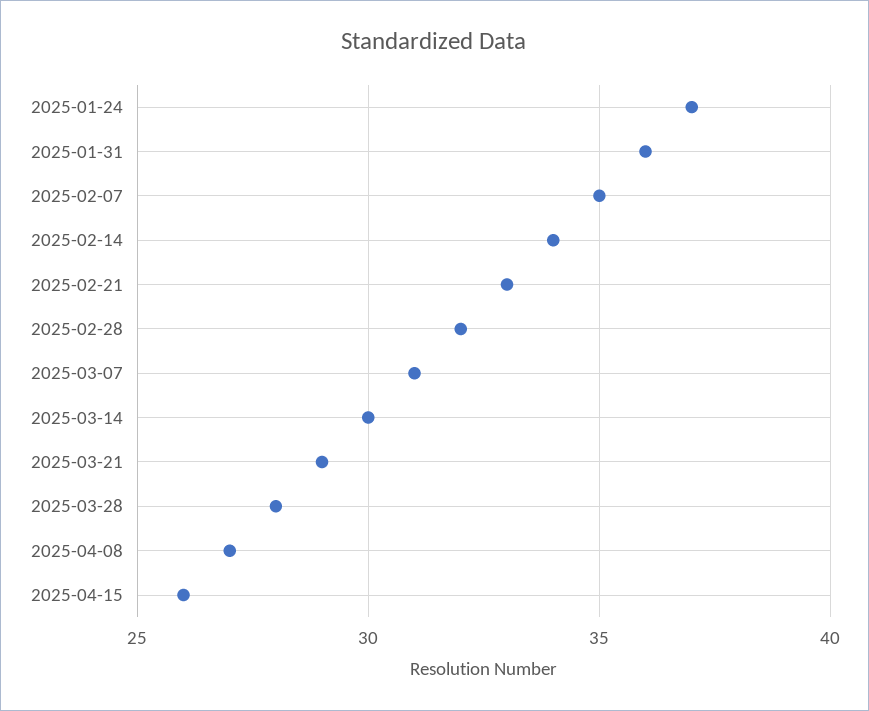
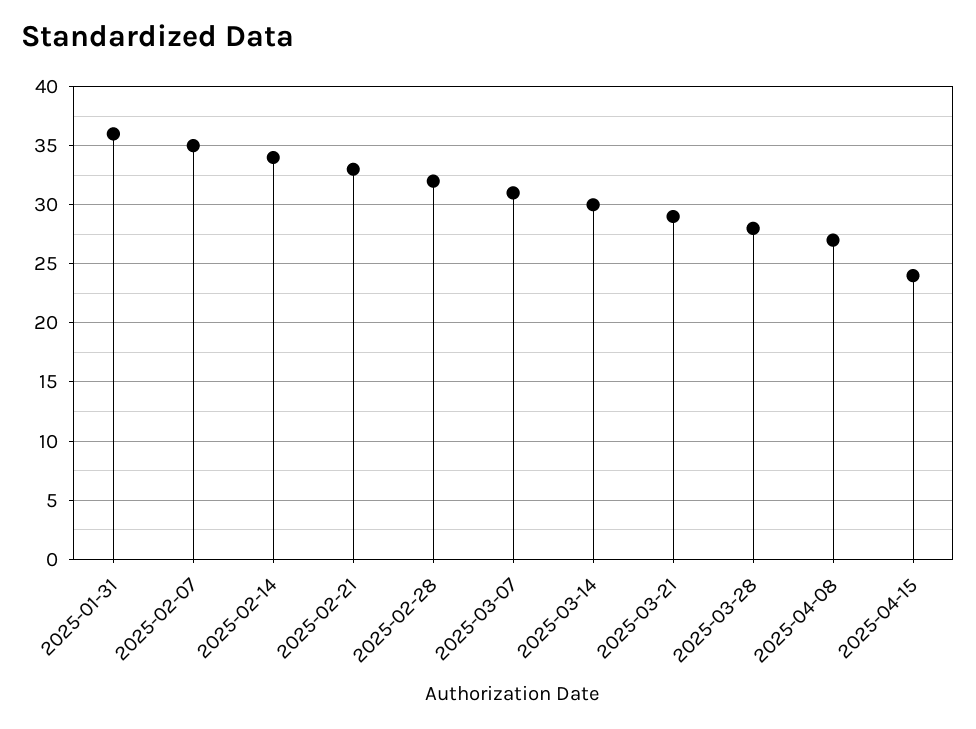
  {
-   "2025-01-24": 37,
    "2025-01-31": 36,
    "2025-02-07": 35,
    "2025-02-14": 34,
    "2025-02-21": 33,
    "2025-02-28": 32,
    "2025-03-07": 31,
    "2025-03-14": 30,
    "2025-03-21": 29,
    "2025-03-28": 28,
    "2025-04-08": 27,
-   "2025-04-15": 26
+   "2025-04-15": 24
  }

